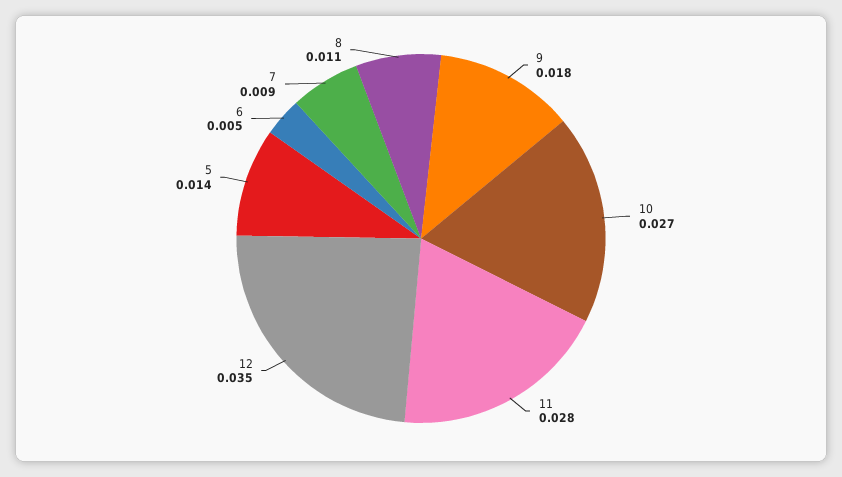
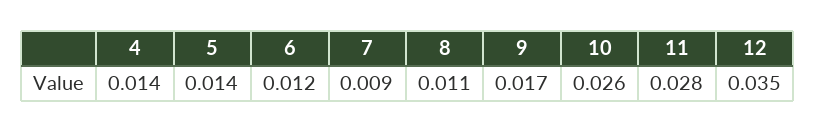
  {
-   "9": 0.018,
+   "9": 0.017,
-   "10": 0.027,
+   "10": 0.026,
    "11": 0.028,
    "12": 0.035,
    "5": 0.014,
-   "6": 0.005,
+   "6": 0.012,
    "7": 0.009,
-   "8": 0.011
+   "8": 0.011,
+   "4": 0.014
  }

